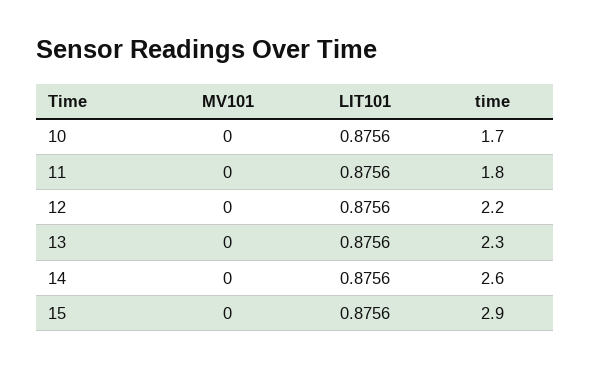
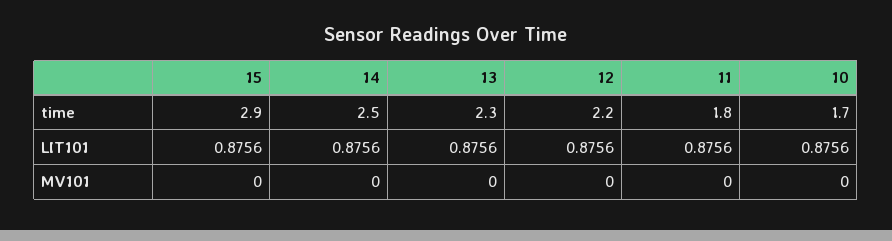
  {
    "MV101": {
      "10": 0,
      "11": 0,
      "12": 0,
      "13": 0,
      "14": 0,
      "15": 0
    },
    "LIT101": {
      "10": 0.8756,
      "11": 0.8756,
      "12": 0.8756,
      "13": 0.8756,
      "14": 0.8756,
      "15": 0.8756
    },
    "time": {
      "10": 1.7,
      "11": 1.8,
      "12": 2.2,
      "13": 2.3,
-     "14": 2.6,
+     "14": 2.5,
      "15": 2.9
    }
  }

